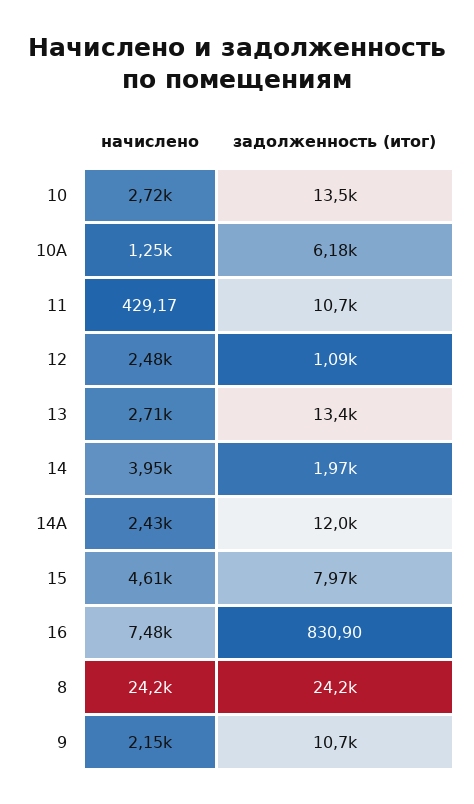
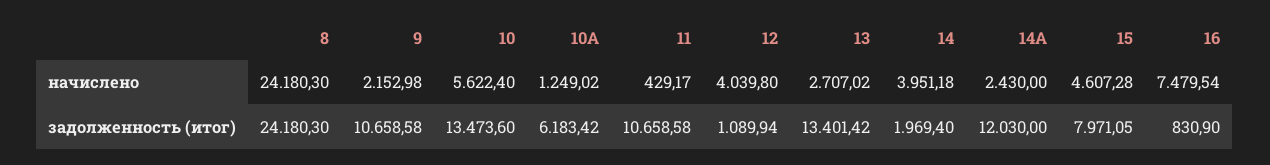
  {
    "начислено": {
-     "10": 2720,
+     "10": 5622.4,
      "10А": 1249.02,
      "11": 429.17,
-     "12": 2480,
+     "12": 4039.8,
      "13": 2707.02,
      "14": 3951.18,
      "14А": 2430,
      "15": 4607.28,
      "16": 7479.54,
      "8": 24180.3,
      "9": 2152.98
    },
    "задолженность (итог)": {
      "10": 13473.6,
      "10А": 6183.42,
      "11": 10658.58,
      "12": 1089.94,
      "13": 13401.42,
      "14": 1969.4,
      "14А": 12030,
      "15": 7971.05,
      "16": 830.9,
      "8": 24180.3,
      "9": 10658.58
    }
  }

